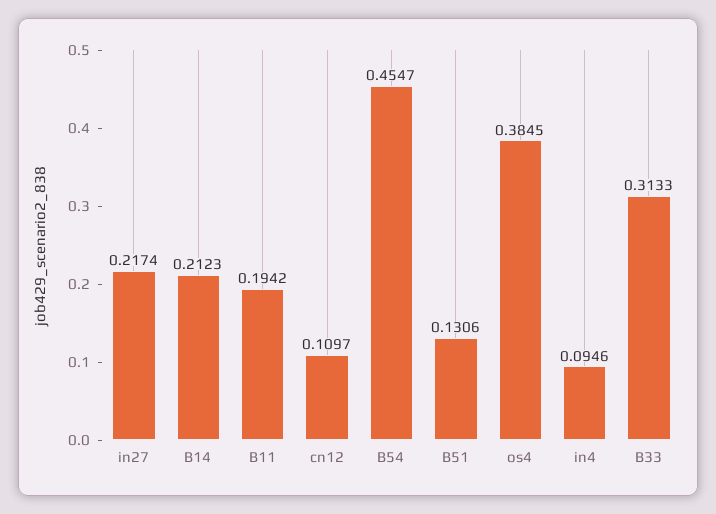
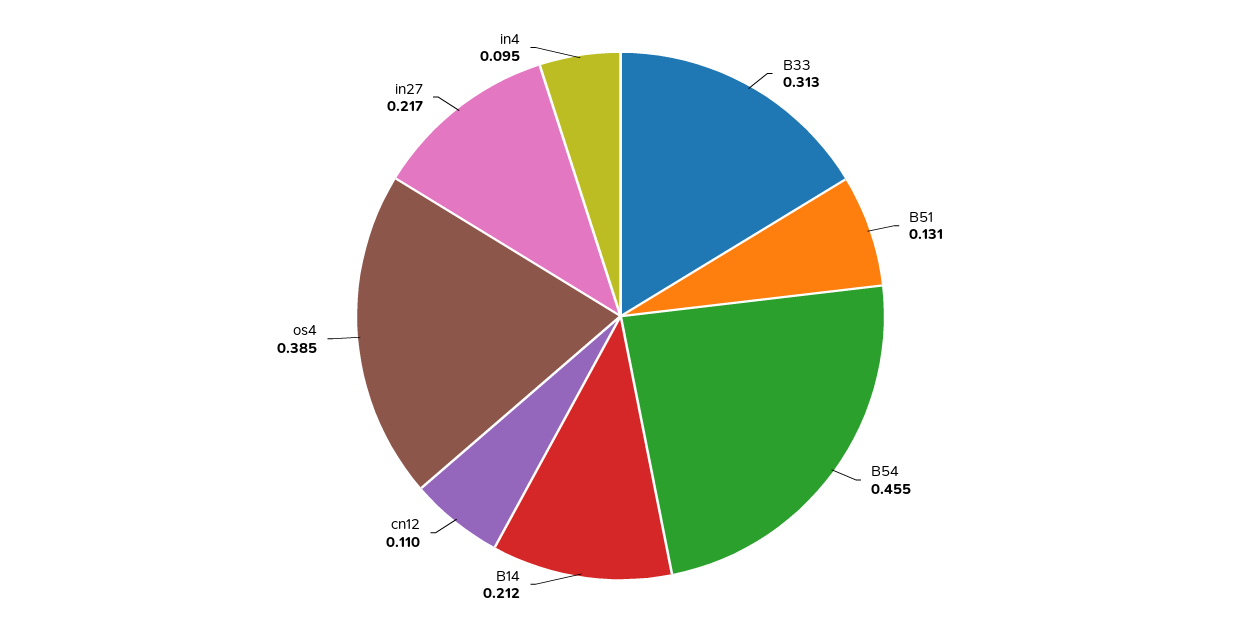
  {
    "in27": 0.2174,
    "B14": 0.2123,
-   "B11": 0.1942,
    "cn12": 0.1097,
    "B54": 0.4547,
    "B51": 0.1306,
    "os4": 0.3845,
    "in4": 0.0946,
    "B33": 0.3133
  }

